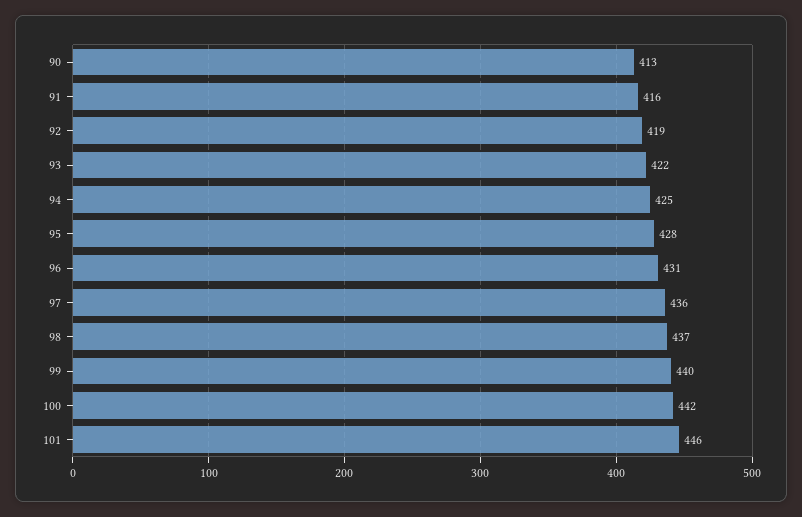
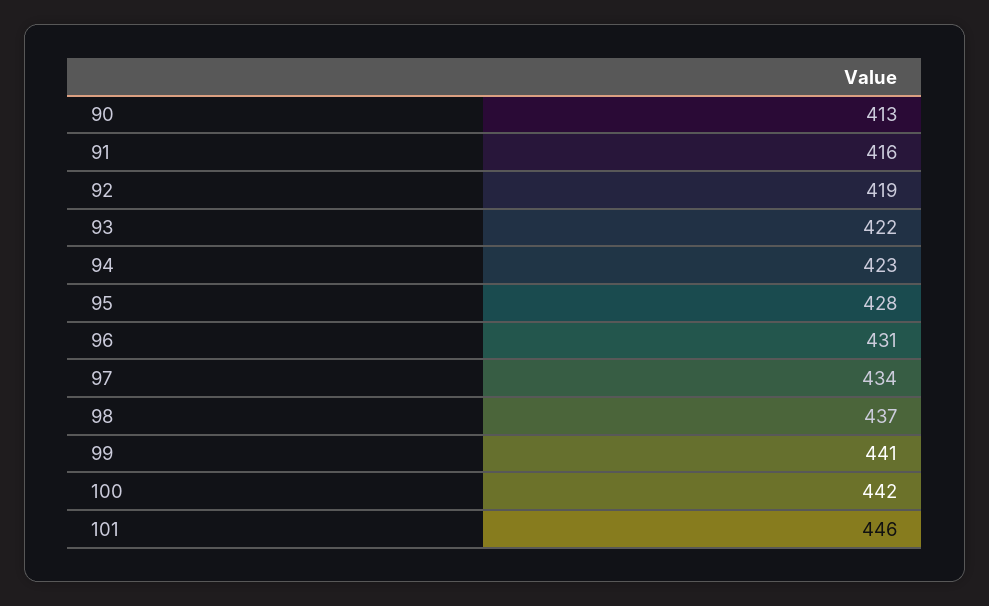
  {
    "90": 413,
    "91": 416,
    "92": 419,
    "93": 422,
-   "94": 425,
+   "94": 423,
    "95": 428,
    "96": 431,
-   "97": 436,
+   "97": 434,
    "98": 437,
-   "99": 440,
+   "99": 441,
    "100": 442,
    "101": 446
  }

